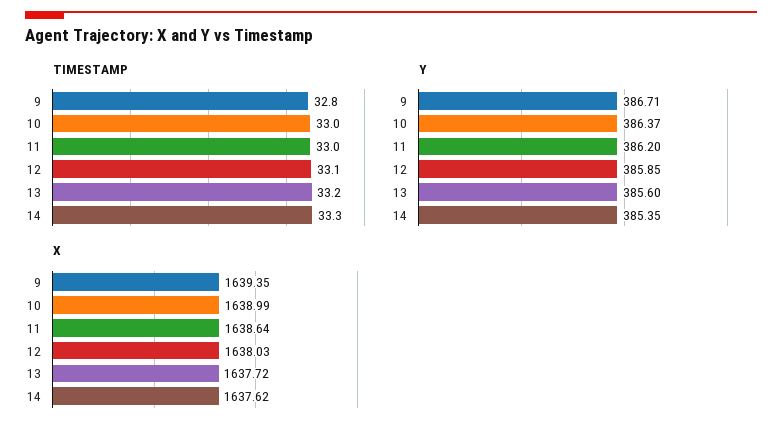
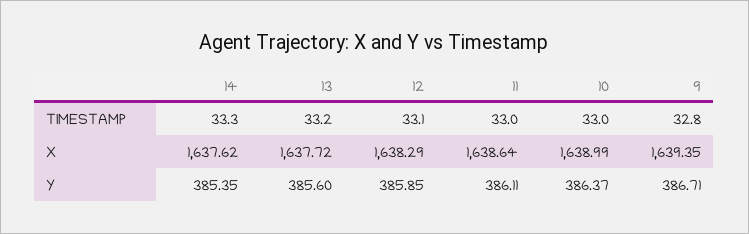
  {
    "TIMESTAMP": {
      "9": 32.8,
      "10": 33,
      "11": 33,
      "12": 33.1,
      "13": 33.2,
      "14": 33.3
    },
    "Y": {
      "9": 386.71,
      "10": 386.37,
-     "11": 386.2,
+     "11": 386.11,
      "12": 385.85,
      "13": 385.6,
      "14": 385.35
    },
    "X": {
      "9": 1639.35,
      "10": 1638.99,
      "11": 1638.64,
-     "12": 1638.03,
+     "12": 1638.29,
      "13": 1637.72,
      "14": 1637.62
    }
  }

